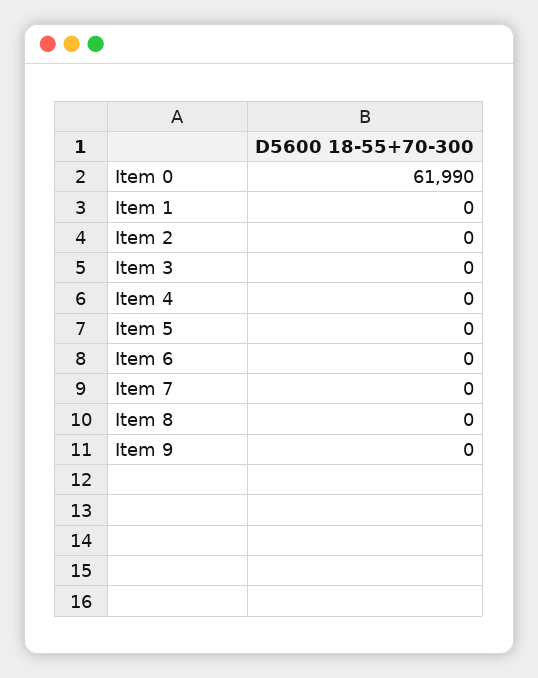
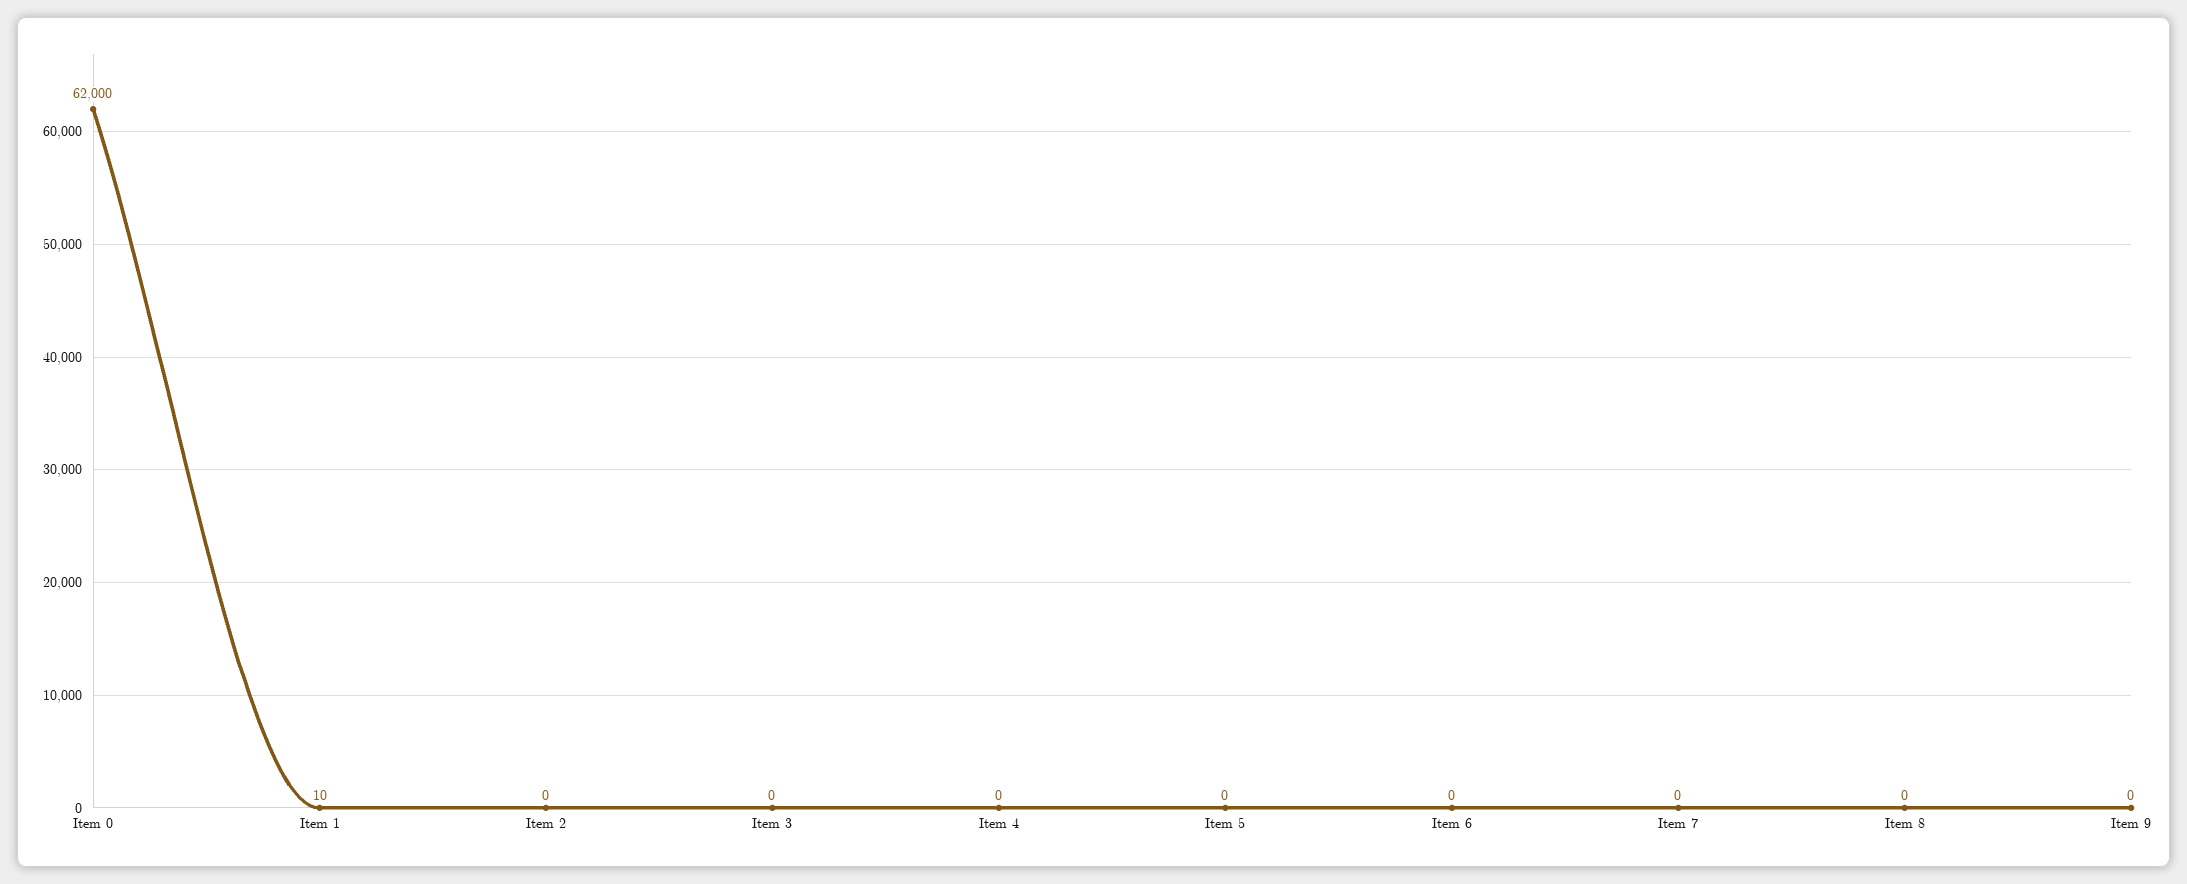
  {
-   "Item 0": 61990,
+   "Item 0": 62000,
-   "Item 1": 0,
+   "Item 1": 10,
    "Item 2": 0,
    "Item 3": 0,
    "Item 4": 0,
    "Item 5": 0,
    "Item 6": 0,
    "Item 7": 0,
    "Item 8": 0,
    "Item 9": 0
  }

